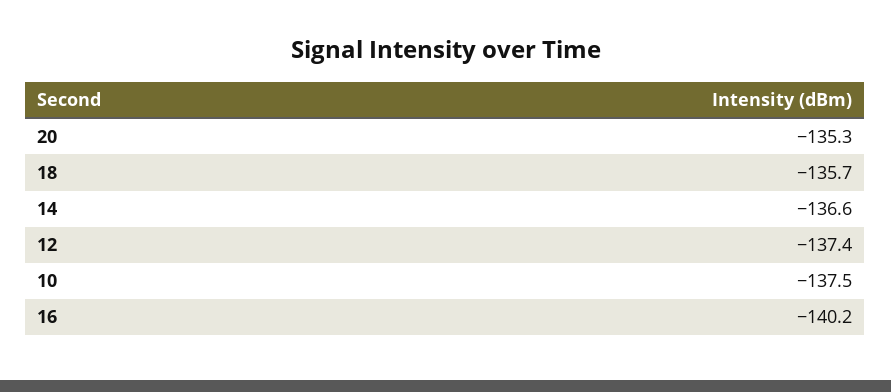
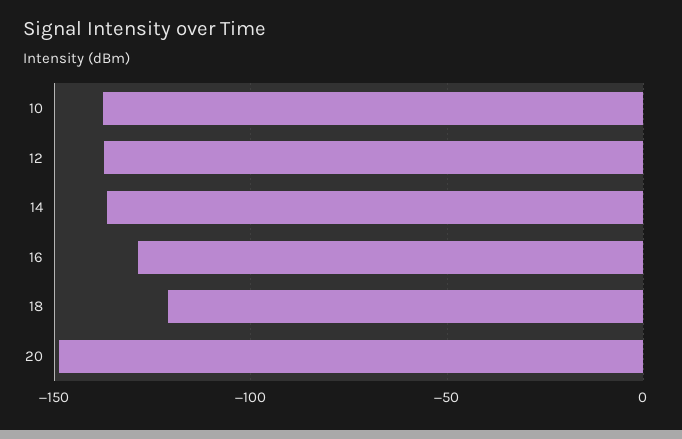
  {
-   "20": -135.3,
+   "20": -150,
-   "18": -135.7,
+   "18": -120,
    "14": -136.6,
    "12": -137.4,
    "10": -137.5,
-   "16": -140.2
+   "16": -130
  }

